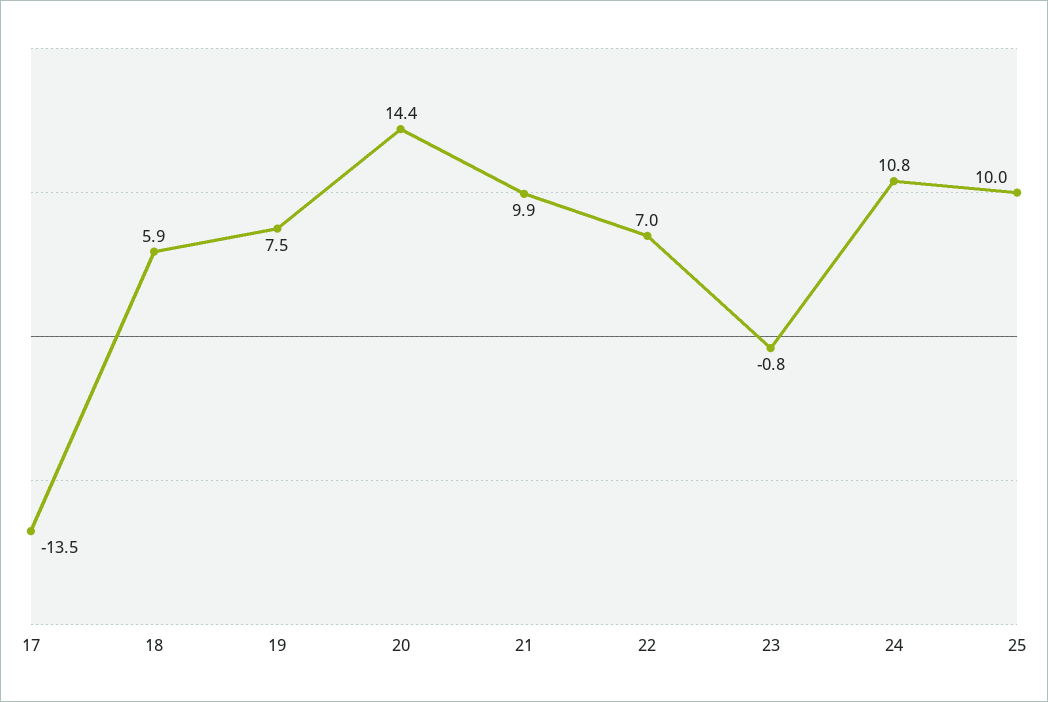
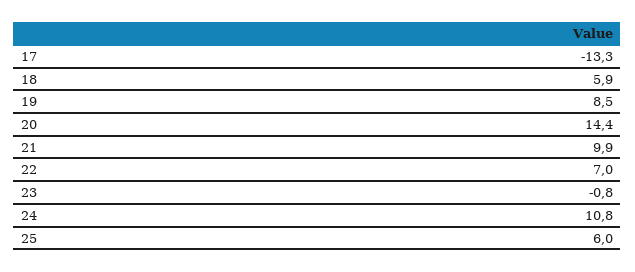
  {
-   "17": -13.5,
+   "17": -13.3,
    "18": 5.9,
-   "19": 7.5,
+   "19": 8.5,
    "20": 14.4,
    "21": 9.9,
    "22": 7,
    "23": -0.8,
    "24": 10.8,
-   "25": 10
+   "25": 6
  }

